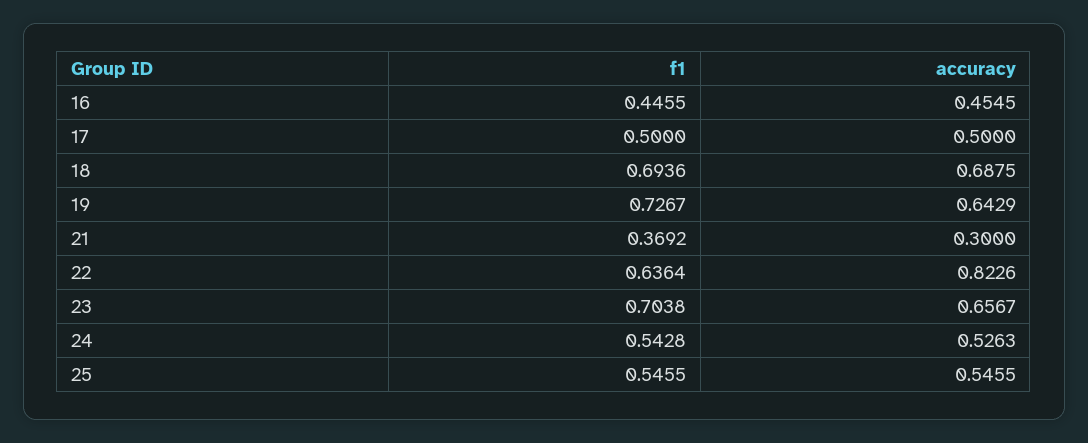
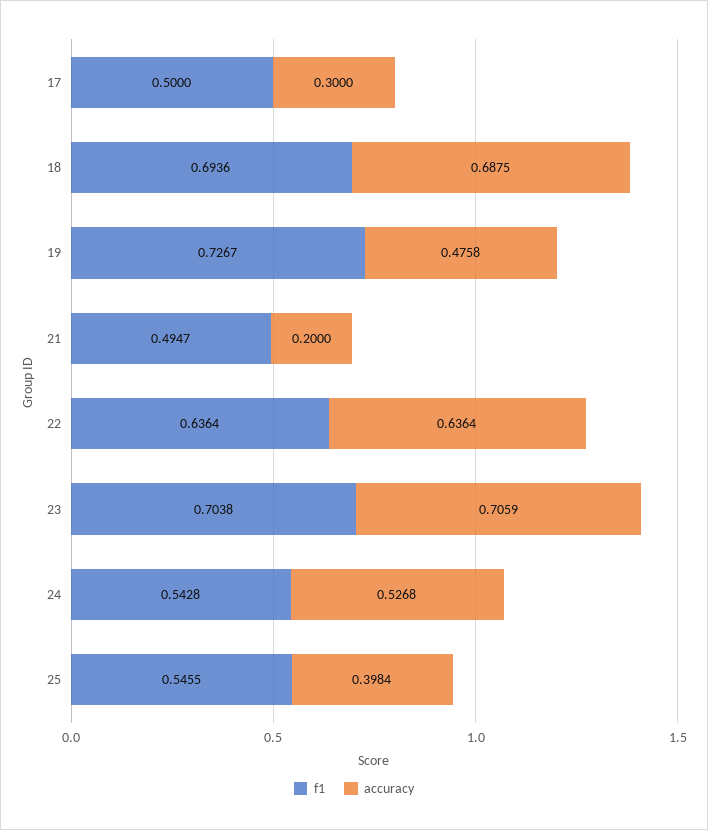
  {
    "f1": {
-     "16": 0.4455,
      "17": 0.5,
      "18": 0.6936,
      "19": 0.7267,
-     "21": 0.3692,
+     "21": 0.4947,
      "22": 0.6364,
      "23": 0.7038,
      "24": 0.5428,
      "25": 0.5455
    },
    "accuracy": {
-     "16": 0.4545,
-     "17": 0.5,
+     "17": 0.3,
      "18": 0.6875,
-     "19": 0.6429,
+     "19": 0.4758,
-     "21": 0.3,
+     "21": 0.2,
-     "22": 0.8226,
+     "22": 0.6364,
-     "23": 0.6567,
+     "23": 0.7059,
-     "24": 0.5263,
+     "24": 0.5268,
-     "25": 0.5455
+     "25": 0.3984
    }
  }

